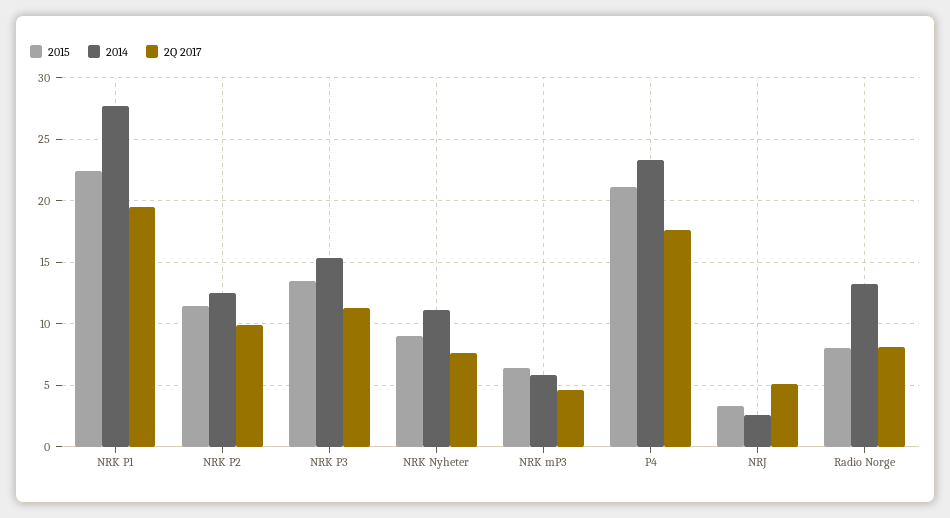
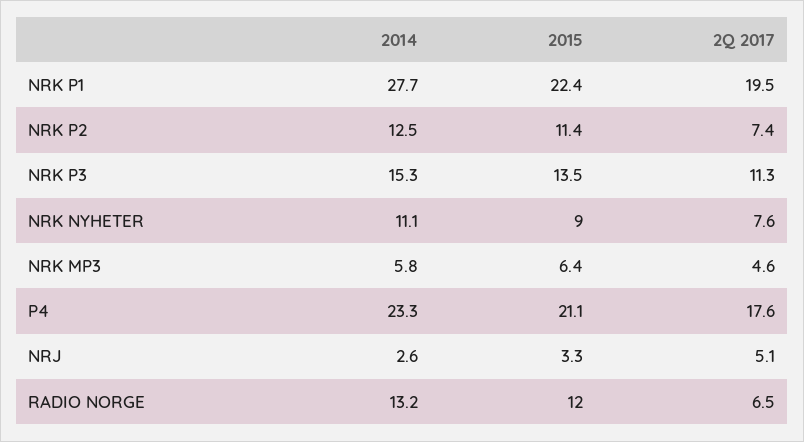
  {
    "2015": {
      "NRK P1": 22.4,
      "NRK P2": 11.4,
      "NRK P3": 13.5,
      "NRK Nyheter": 9,
      "NRK mP3": 6.4,
      "P4": 21.1,
      "NRJ": 3.3,
-     "Radio Norge": 8
+     "Radio Norge": 12
    },
    "2014": {
      "NRK P1": 27.7,
      "NRK P2": 12.5,
      "NRK P3": 15.3,
      "NRK Nyheter": 11.1,
      "NRK mP3": 5.8,
      "P4": 23.3,
      "NRJ": 2.6,
      "Radio Norge": 13.2
    },
    "2Q 2017": {
      "NRK P1": 19.5,
-     "NRK P2": 10,
+     "NRK P2": 7.4,
      "NRK P3": 11.3,
      "NRK Nyheter": 7.6,
      "NRK mP3": 4.6,
      "P4": 17.6,
      "NRJ": 5.1,
-     "Radio Norge": 8
+     "Radio Norge": 6.5
    }
  }

